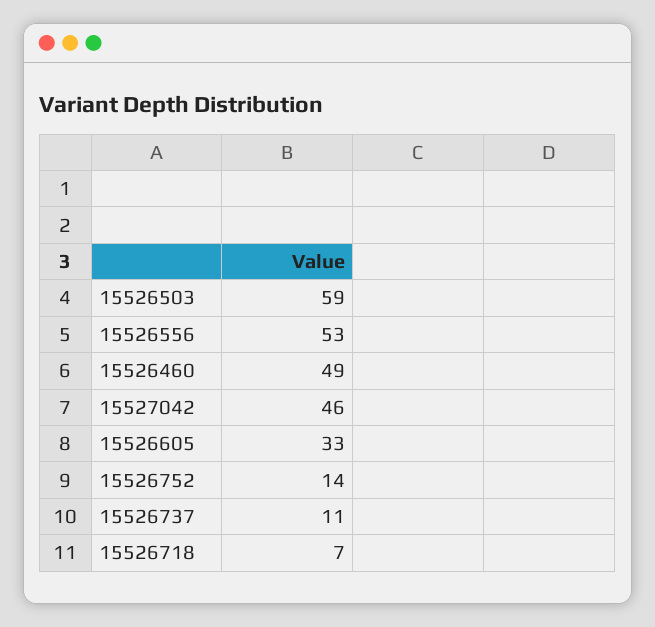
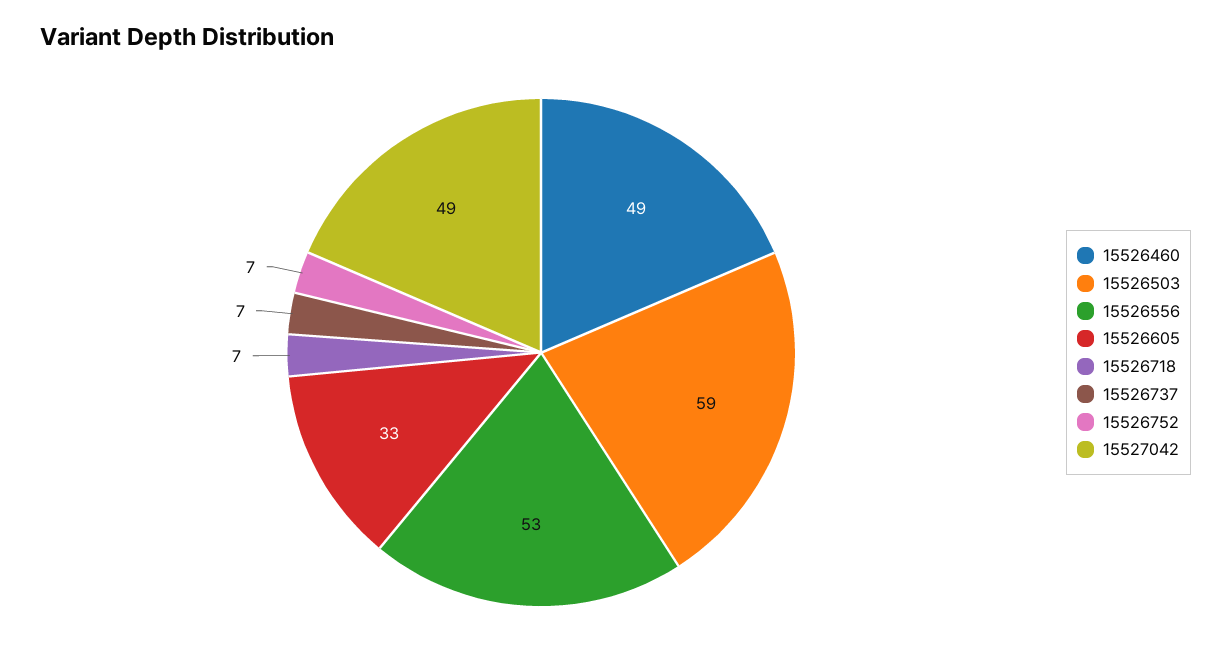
  {
    "15526503": 59,
    "15526556": 53,
    "15526460": 49,
-   "15527042": 46,
+   "15527042": 49,
    "15526605": 33,
-   "15526752": 14,
+   "15526752": 7,
-   "15526737": 11,
+   "15526737": 7,
    "15526718": 7
  }

